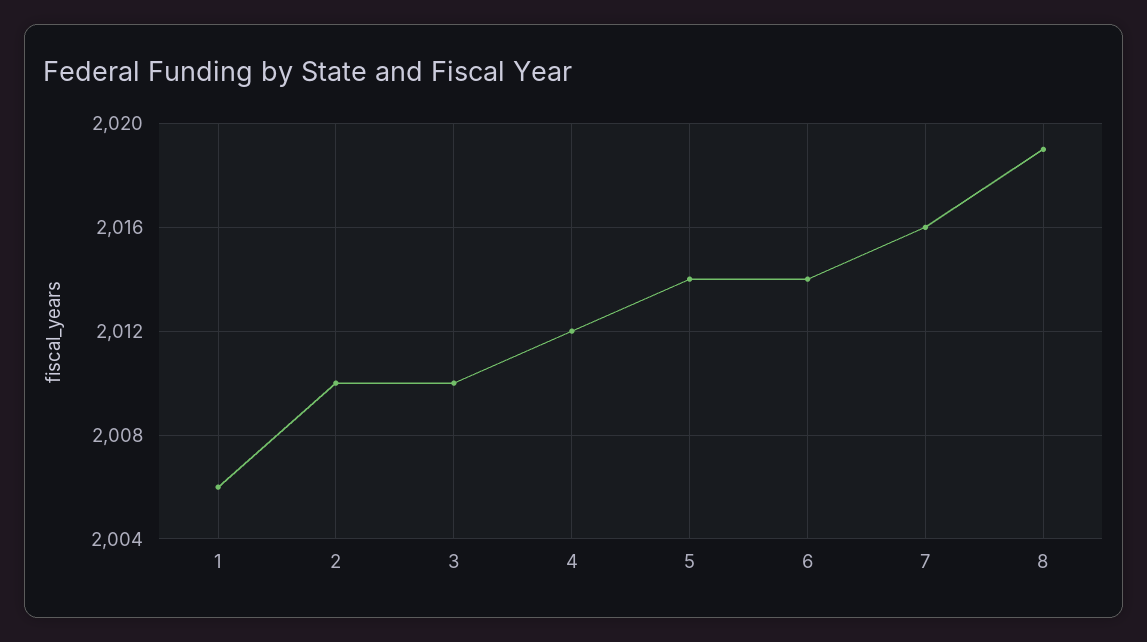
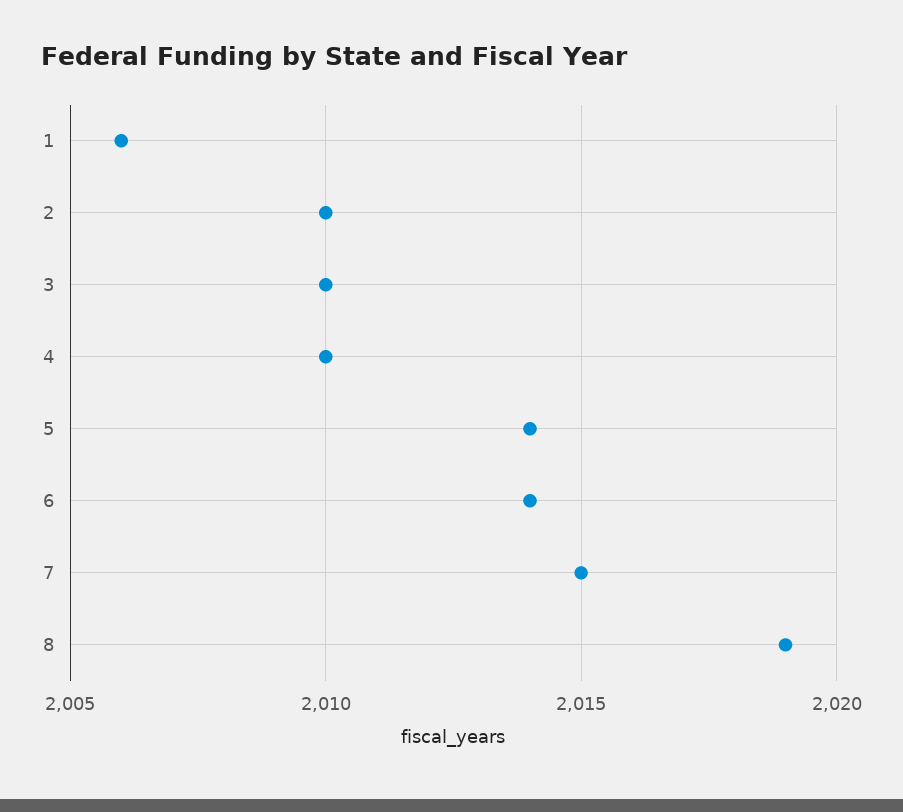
  {
    "1": 2006,
    "2": 2010,
    "3": 2010,
-   "4": 2012,
+   "4": 2010,
    "5": 2014,
    "6": 2014,
-   "7": 2016,
+   "7": 2015,
    "8": 2019
  }

